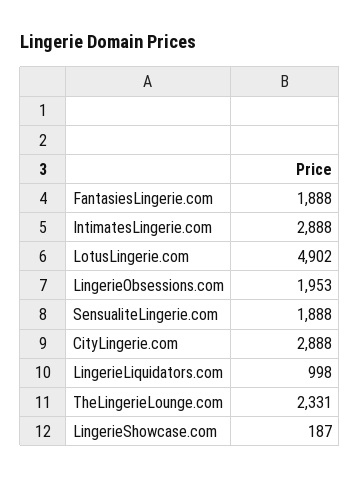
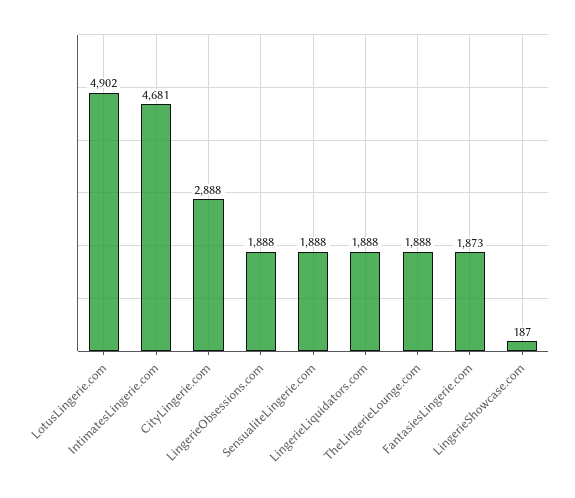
  {
-   "FantasiesLingerie.com": 1888,
+   "FantasiesLingerie.com": 1873,
-   "IntimatesLingerie.com": 2888,
+   "IntimatesLingerie.com": 4681,
    "LotusLingerie.com": 4902,
-   "LingerieObsessions.com": 1953,
+   "LingerieObsessions.com": 1888,
    "SensualiteLingerie.com": 1888,
    "CityLingerie.com": 2888,
-   "LingerieLiquidators.com": 998,
+   "LingerieLiquidators.com": 1888,
-   "TheLingerieLounge.com": 2331,
+   "TheLingerieLounge.com": 1888,
    "LingerieShowcase.com": 187
  }

